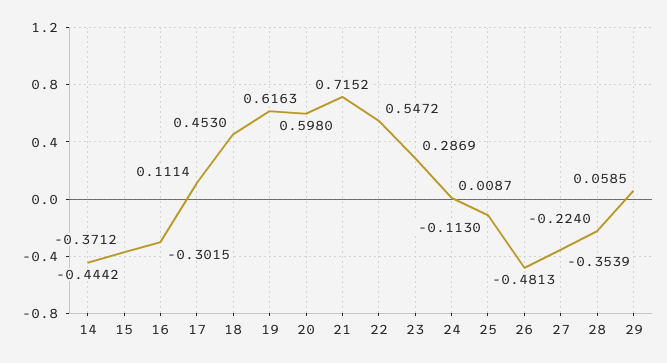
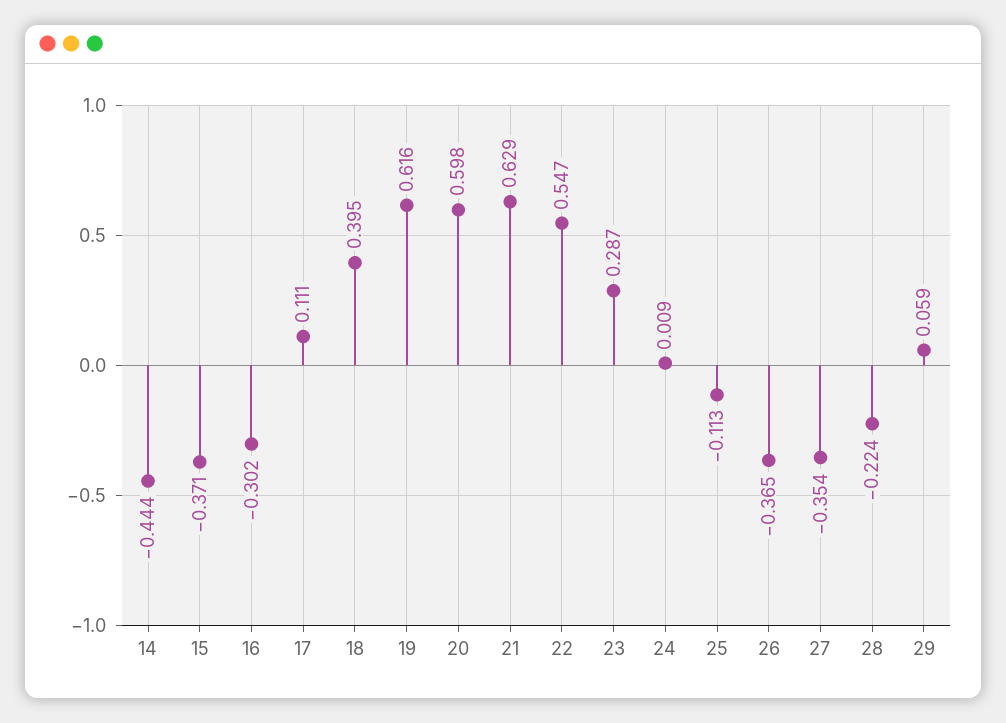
  {
    "14": -0.4442,
    "15": -0.3712,
    "16": -0.3015,
    "17": 0.1114,
-   "18": 0.453,
+   "18": 0.395,
    "19": 0.6163,
    "20": 0.598,
-   "21": 0.7152,
+   "21": 0.629,
    "22": 0.5472,
    "23": 0.2869,
    "24": 0.0087,
    "25": -0.113,
-   "26": -0.4813,
+   "26": -0.365,
    "27": -0.3539,
    "28": -0.224,
    "29": 0.0585
  }

